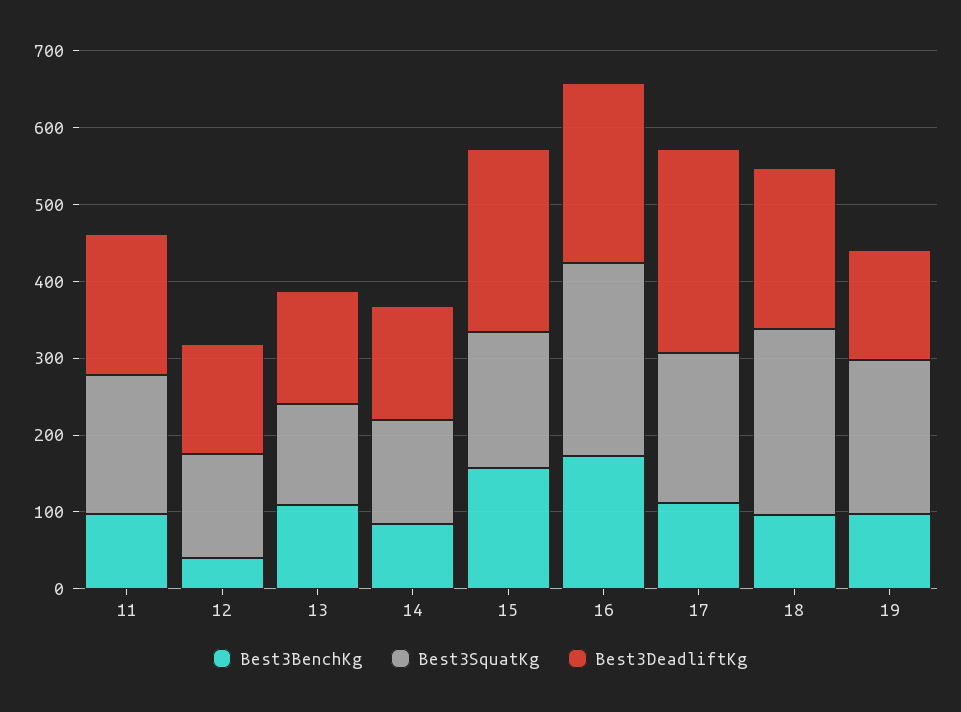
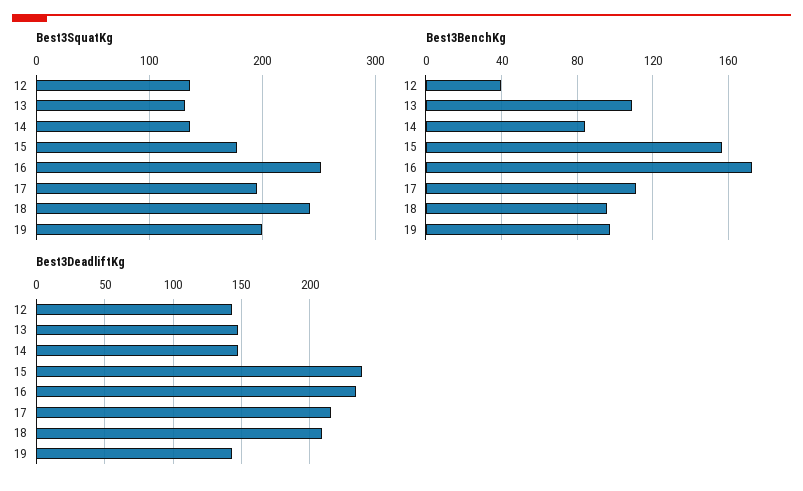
  {
    "Best3BenchKg": {
-     "11": 100,
      "12": 40,
      "13": 110,
      "14": 85,
      "15": 155,
      "16": 170,
      "17": 110,
      "18": 95,
      "19": 100
    },
    "Best3SquatKg": {
-     "11": 180,
      "12": 140,
      "13": 130,
      "14": 140,
      "15": 180,
      "16": 250,
      "17": 200,
      "18": 240,
      "19": 200
    },
    "Best3DeadliftKg": {
-     "11": 180,
      "12": 145,
      "13": 145,
      "14": 145,
      "15": 240,
      "16": 235,
-     "17": 260,
+     "17": 215,
      "18": 210,
      "19": 145
    }
  }

